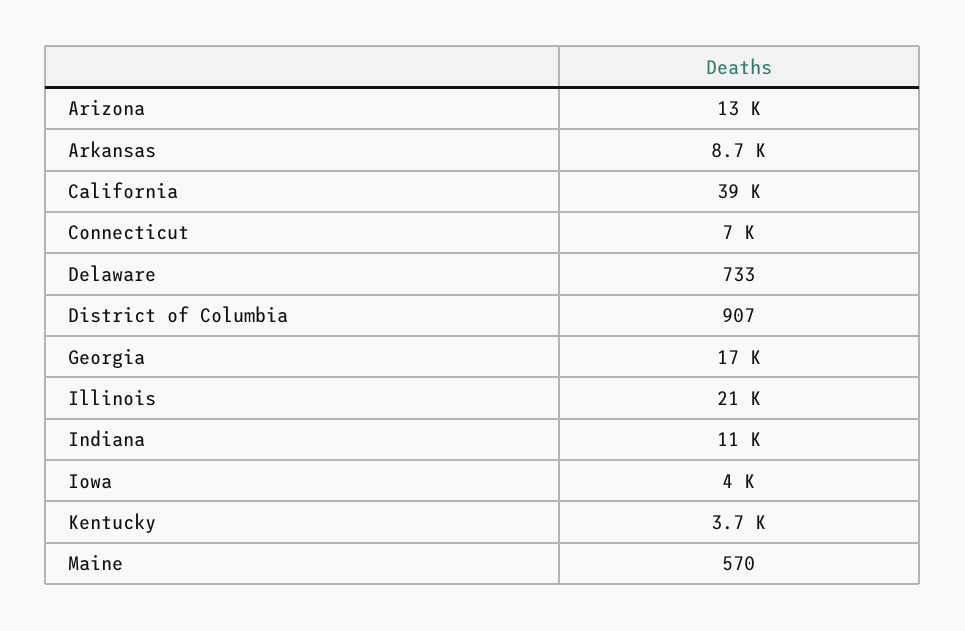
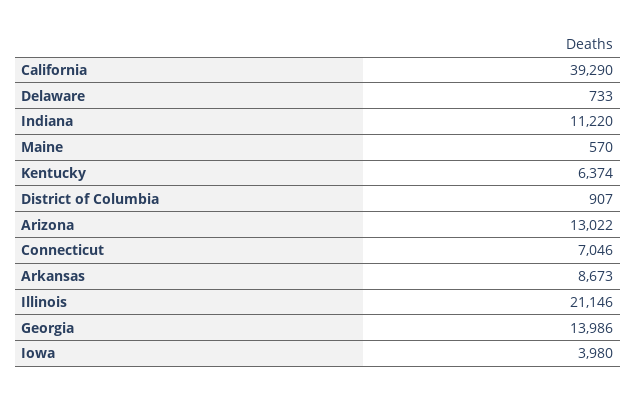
  {
    "Arizona": 13022,
    "Arkansas": 8673,
    "California": 39290,
    "Connecticut": 7046,
    "Delaware": 733,
    "District of Columbia": 907,
-   "Georgia": 17000,
+   "Georgia": 13986,
    "Illinois": 21146,
    "Indiana": 11220,
    "Iowa": 3980,
-   "Kentucky": 3700,
+   "Kentucky": 6374,
    "Maine": 570
  }

